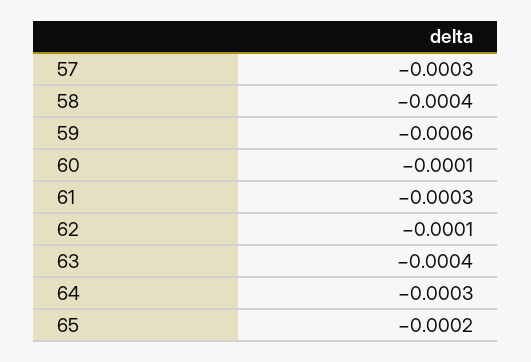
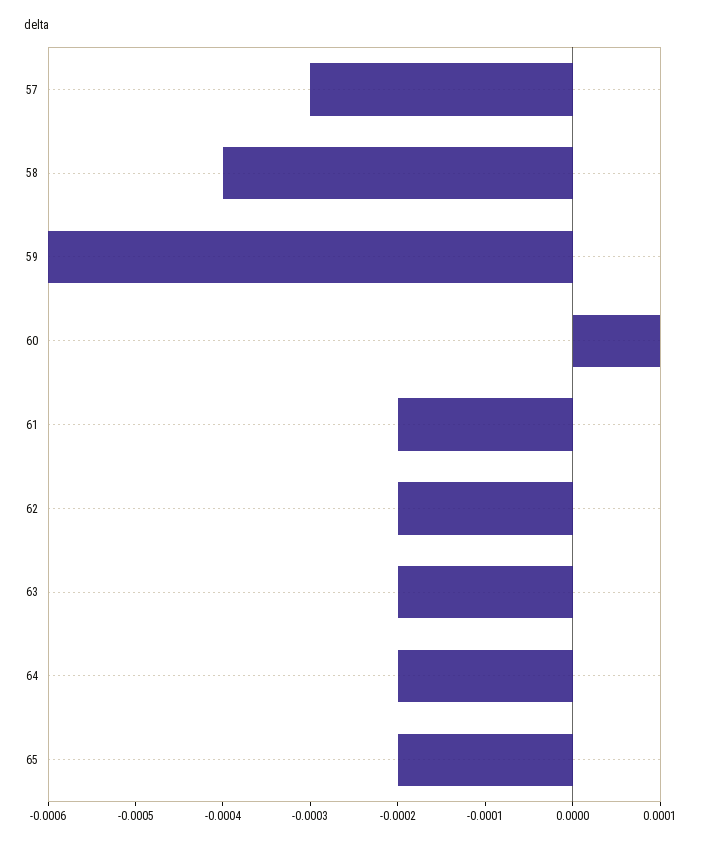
  {
    "57": -0.0003,
    "58": -0.0004,
    "59": -0.0006,
-   "60": -0.0001,
+   "60": 0.0001,
-   "61": -0.0003,
+   "61": -0.0002,
-   "62": -0.0001,
+   "62": -0.0002,
-   "63": -0.0004,
+   "63": -0.0002,
-   "64": -0.0003,
+   "64": -0.0002,
    "65": -0.0002
  }

